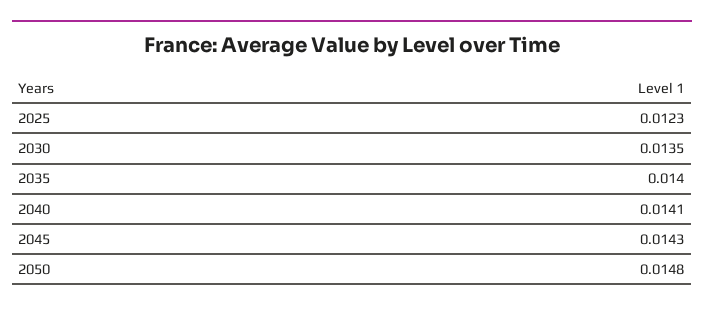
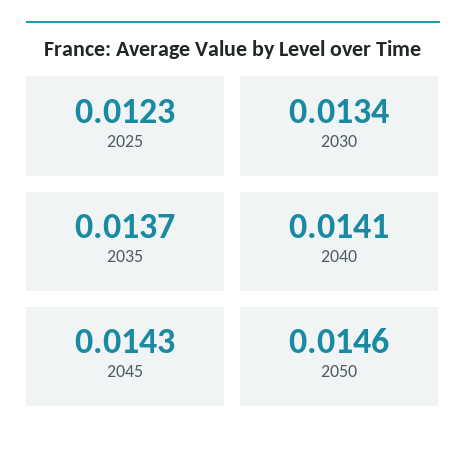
  {
    "2025": 0.0123,
-   "2030": 0.0135,
+   "2030": 0.0134,
-   "2035": 0.014,
+   "2035": 0.0137,
    "2040": 0.0141,
    "2045": 0.0143,
-   "2050": 0.0148
+   "2050": 0.0146
  }

